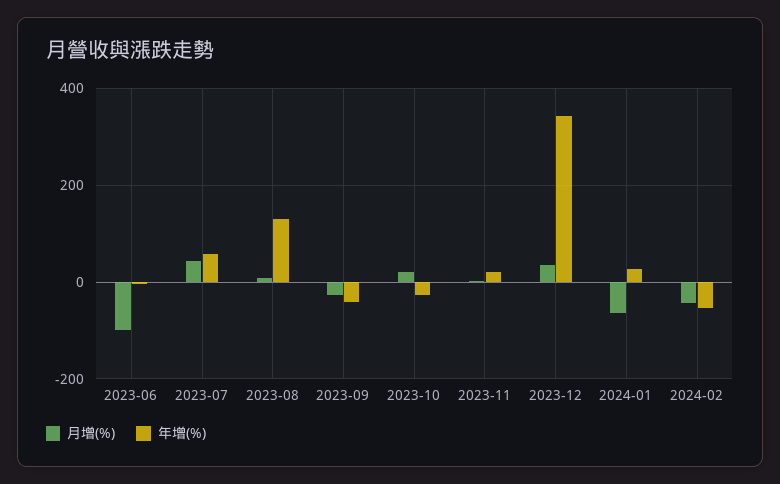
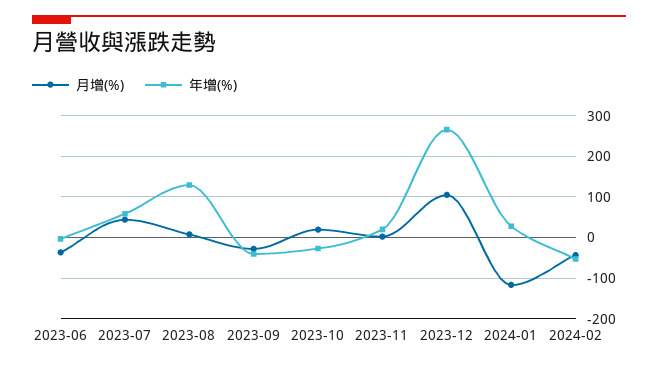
  {
    "月增(%)": {
-     "2023-06": -100,
+     "2023-06": -40,
      "2023-07": 40,
      "2023-08": 0,
      "2023-09": -20,
      "2023-10": 20,
      "2023-11": 0,
-     "2023-12": 40,
+     "2023-12": 100,
-     "2024-01": -60,
+     "2024-01": -120,
      "2024-02": -40
    },
    "年增(%)": {
      "2023-06": 0,
      "2023-07": 60,
      "2023-08": 120,
      "2023-09": -40,
      "2023-10": -20,
      "2023-11": 20,
-     "2023-12": 340,
+     "2023-12": 260,
      "2024-01": 20,
      "2024-02": -60
    }
  }

